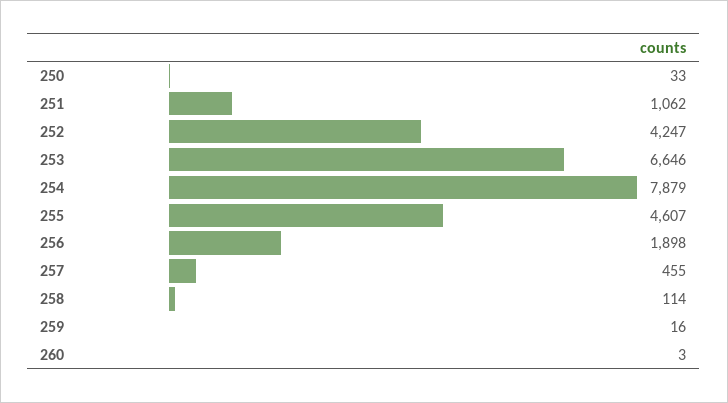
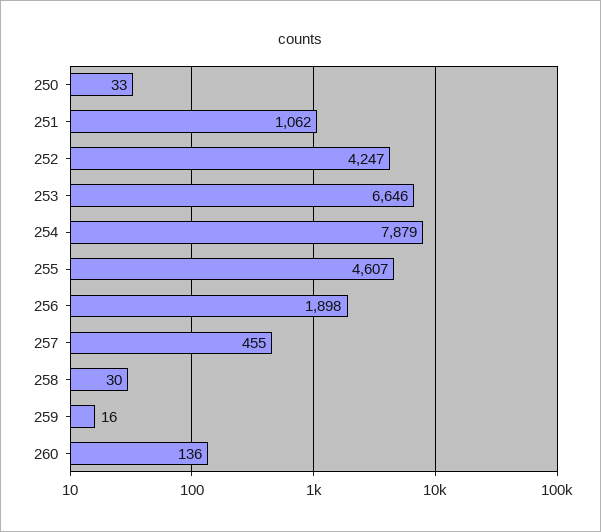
  {
    "250": 33,
    "251": 1062,
    "252": 4247,
    "253": 6646,
    "254": 7879,
    "255": 4607,
    "256": 1898,
    "257": 455,
-   "258": 114,
+   "258": 30,
    "259": 16,
-   "260": 3
+   "260": 136
  }

